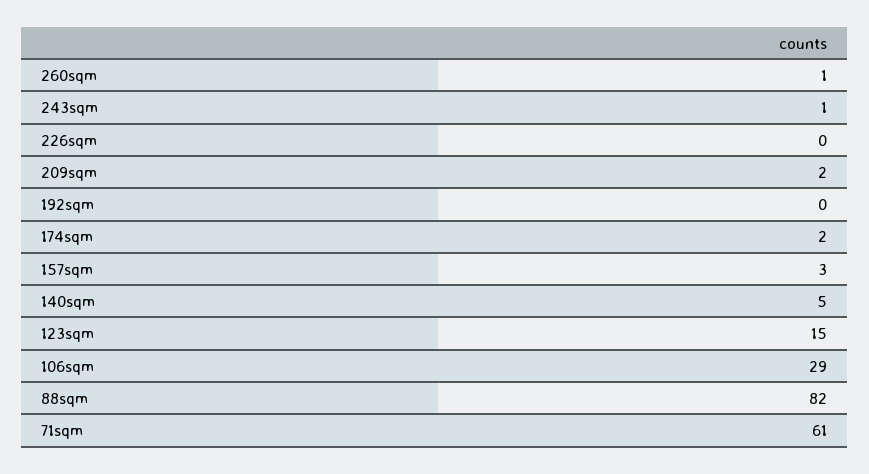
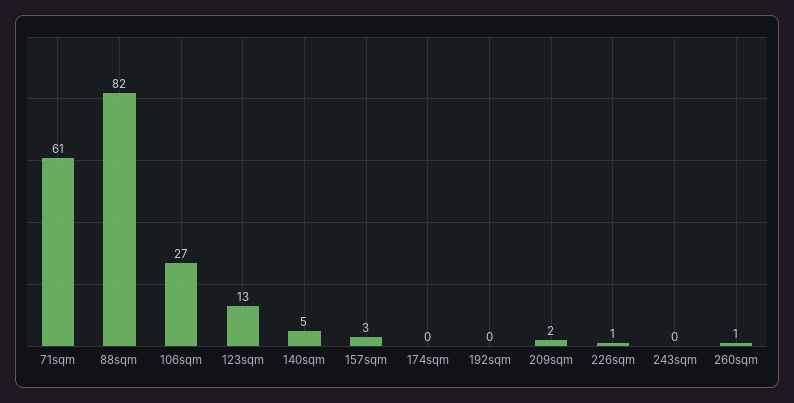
  {
    "260sqm": 1,
-   "243sqm": 1,
+   "243sqm": 0,
-   "226sqm": 0,
+   "226sqm": 1,
    "209sqm": 2,
    "192sqm": 0,
-   "174sqm": 2,
+   "174sqm": 0,
    "157sqm": 3,
    "140sqm": 5,
-   "123sqm": 15,
+   "123sqm": 13,
-   "106sqm": 29,
+   "106sqm": 27,
    "88sqm": 82,
    "71sqm": 61
  }

